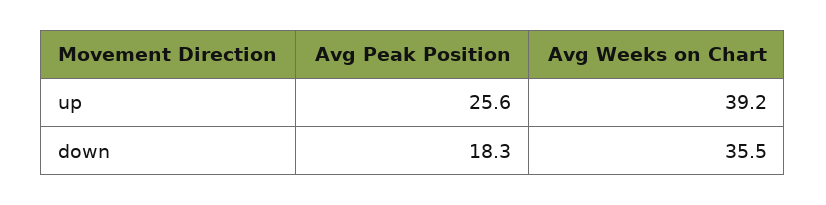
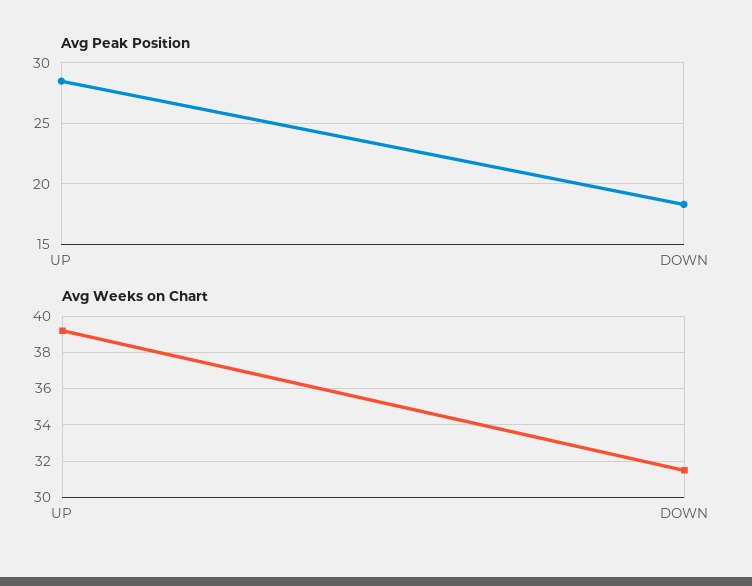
  {
    "Avg Peak Position": {
-     "up": 25.6,
+     "up": 28.5,
      "down": 18.3
    },
    "Avg Weeks on Chart": {
      "up": 39.2,
-     "down": 35.5
+     "down": 31.5
    }
  }

